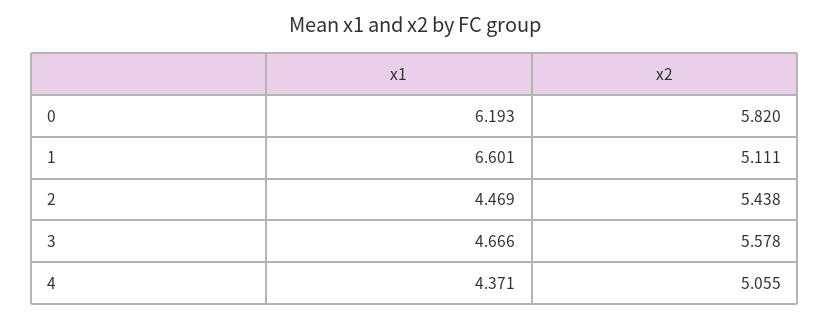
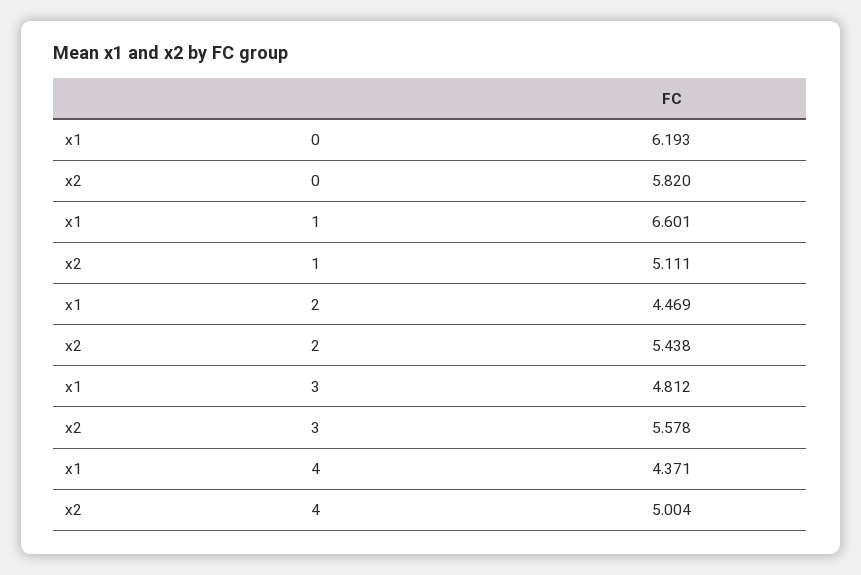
  {
    "x1": {
      "0": 6.193,
      "1": 6.601,
      "2": 4.469,
-     "3": 4.666,
+     "3": 4.812,
      "4": 4.371
    },
    "x2": {
      "0": 5.82,
      "1": 5.111,
      "2": 5.438,
      "3": 5.578,
-     "4": 5.055
+     "4": 5.004
    }
  }

